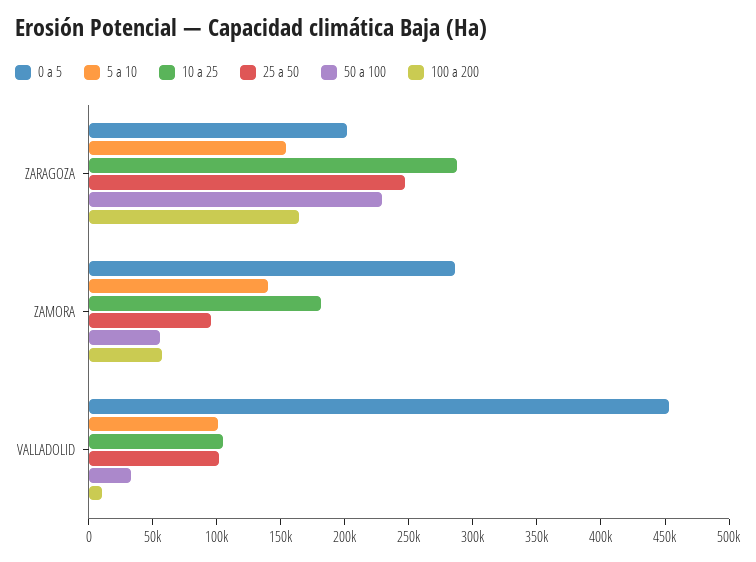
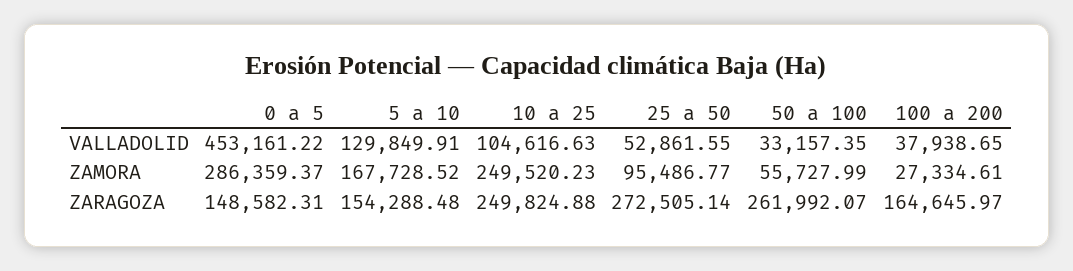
  {
    "0 a 5": {
-     "ZARAGOZA": 200000,
+     "ZARAGOZA": 148582.31,
      "ZAMORA": 286359.37,
      "VALLADOLID": 453161.22
    },
    "5 a 10": {
      "ZARAGOZA": 154288.48,
-     "ZAMORA": 140000,
+     "ZAMORA": 167728.52,
-     "VALLADOLID": 100000
+     "VALLADOLID": 129849.91
    },
    "10 a 25": {
-     "ZARAGOZA": 290000,
+     "ZARAGOZA": 249824.88,
-     "ZAMORA": 180000,
+     "ZAMORA": 249520.23,
      "VALLADOLID": 104616.63
    },
    "25 a 50": {
-     "ZARAGOZA": 250000,
+     "ZARAGOZA": 272505.14,
      "ZAMORA": 95486.77,
-     "VALLADOLID": 100000
+     "VALLADOLID": 52861.55
    },
    "50 a 100": {
-     "ZARAGOZA": 230000,
+     "ZARAGOZA": 261992.07,
      "ZAMORA": 55727.99,
      "VALLADOLID": 33157.35
    },
    "100 a 200": {
      "ZARAGOZA": 164645.97,
-     "ZAMORA": 60000,
+     "ZAMORA": 27334.61,
-     "VALLADOLID": 10000
+     "VALLADOLID": 37938.65
    }
  }

